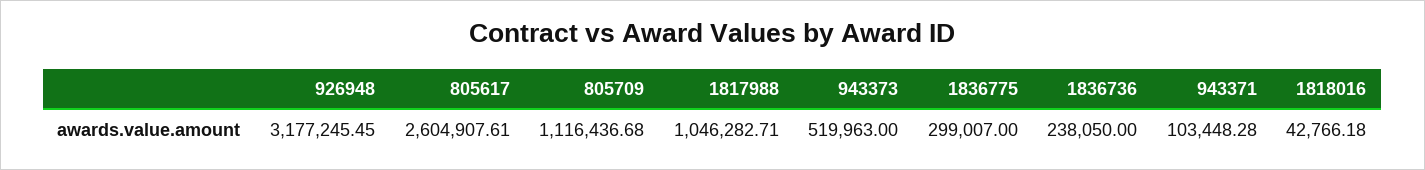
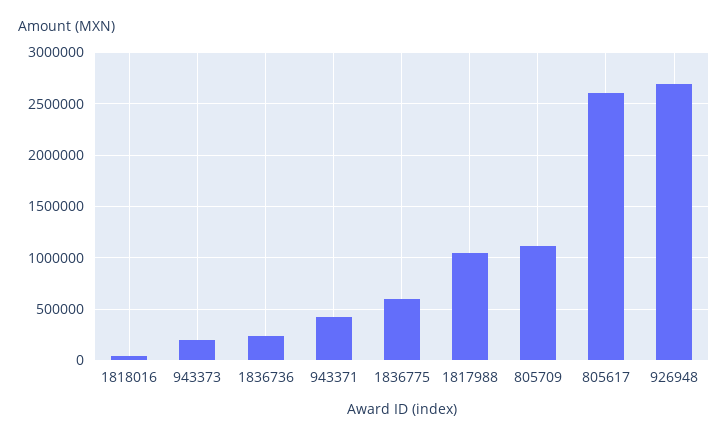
  {
-   "926948": 3177245.45,
+   "926948": 2700000,
    "805617": 2604907.61,
    "805709": 1116436.68,
    "1817988": 1046282.71,
-   "943373": 519963,
+   "943373": 200000,
-   "1836775": 299007,
+   "1836775": 600000,
    "1836736": 238050,
-   "943371": 103448.28,
+   "943371": 400000,
    "1818016": 42766.18
  }

